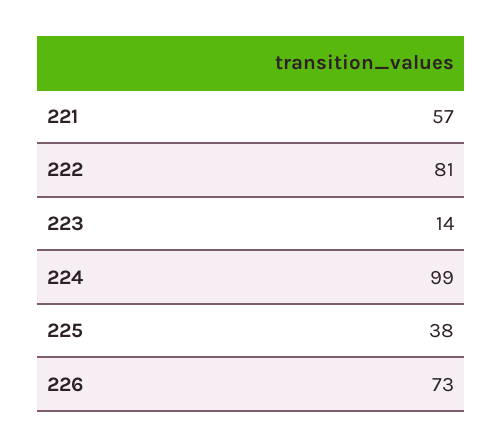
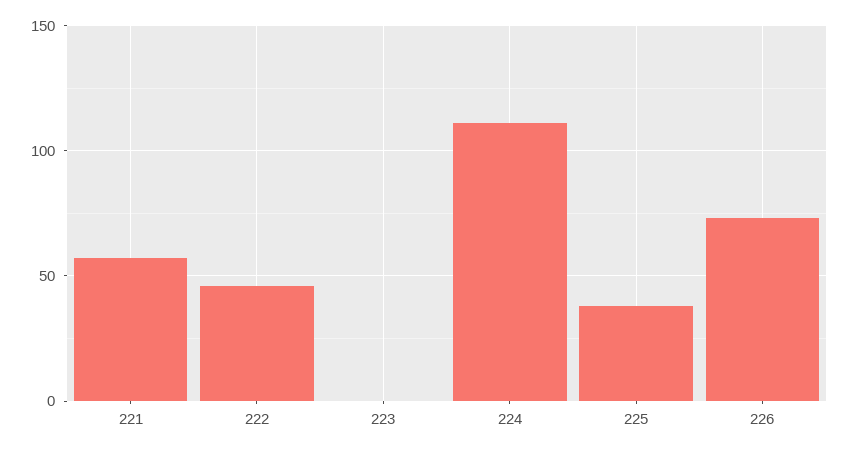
  {
    "221": 57,
-   "222": 81,
+   "222": 45,
-   "223": 14,
+   "223": 0,
-   "224": 99,
+   "224": 110,
    "225": 38,
    "226": 73
  }

